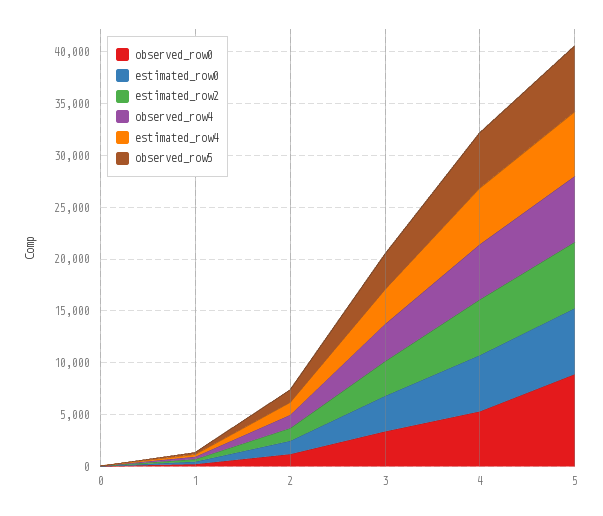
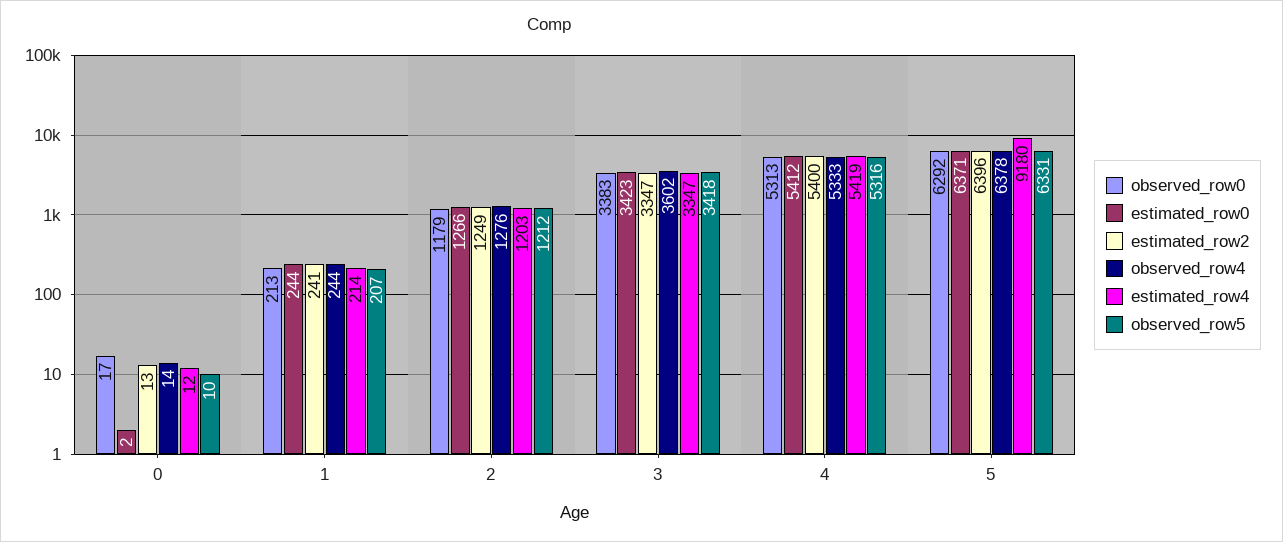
  {
    "observed_row0": {
      "0": 17,
      "1": 213,
      "2": 1179,
      "3": 3383,
      "4": 5313,
-     "5": 9000
+     "5": 6292
    },
    "estimated_row0": {
      "0": 2,
      "1": 244,
      "2": 1266,
      "3": 3423,
      "4": 5412,
      "5": 6371
    },
    "estimated_row2": {
      "0": 13,
      "1": 241,
      "2": 1249,
      "3": 3347,
      "4": 5400,
      "5": 6396
    },
    "observed_row4": {
      "0": 14,
      "1": 244,
      "2": 1276,
      "3": 3602,
      "4": 5333,
      "5": 6378
    },
    "estimated_row4": {
      "0": 12,
      "1": 214,
      "2": 1203,
      "3": 3347,
      "4": 5419,
-     "5": 6000
+     "5": 9180
    },
    "observed_row5": {
      "0": 10,
      "1": 207,
      "2": 1212,
      "3": 3418,
      "4": 5316,
      "5": 6331
    }
  }

